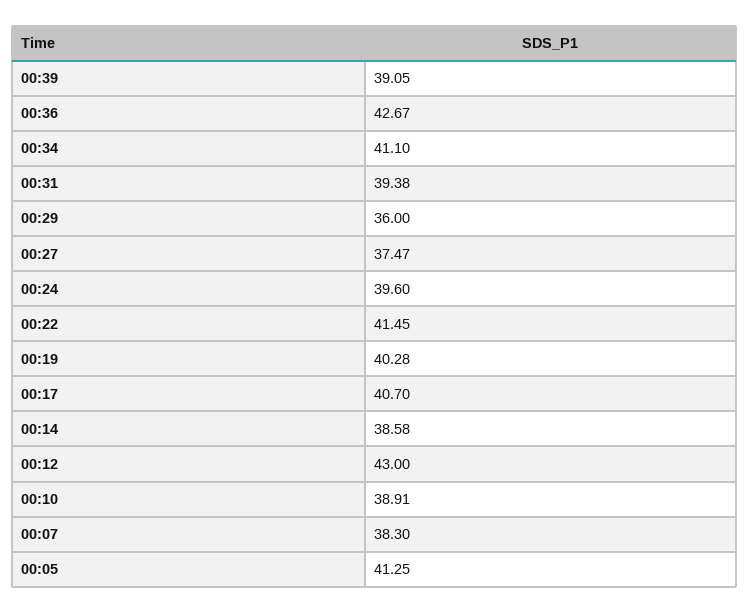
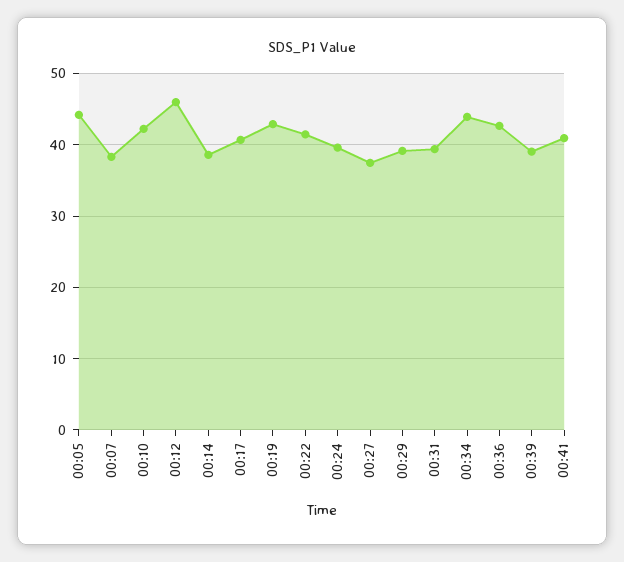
  {
    "00:39": 39.05,
    "00:36": 42.67,
-   "00:34": 41.1,
+   "00:34": 44,
    "00:31": 39.38,
-   "00:29": 36,
+   "00:29": 39,
    "00:27": 37.47,
    "00:24": 39.6,
    "00:22": 41.45,
-   "00:19": 40.28,
+   "00:19": 43,
    "00:17": 40.7,
    "00:14": 38.58,
-   "00:12": 43,
+   "00:12": 46,
-   "00:10": 38.91,
+   "00:10": 42,
    "00:07": 38.3,
-   "00:05": 41.25
+   "00:05": 44,
+   "00:41": 41
  }

